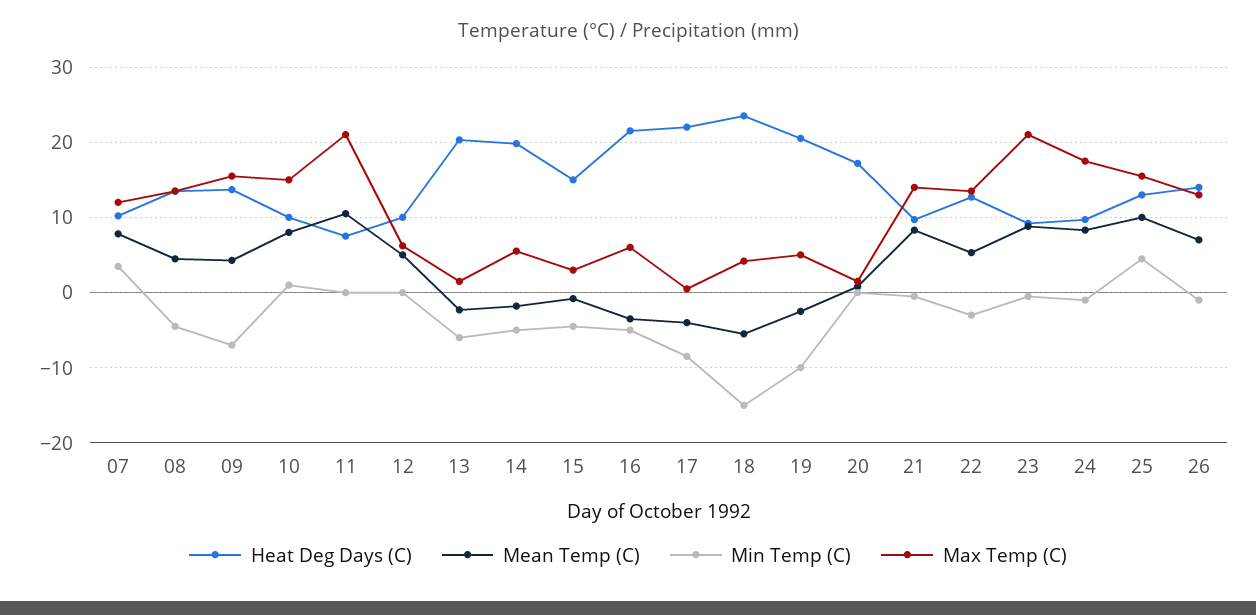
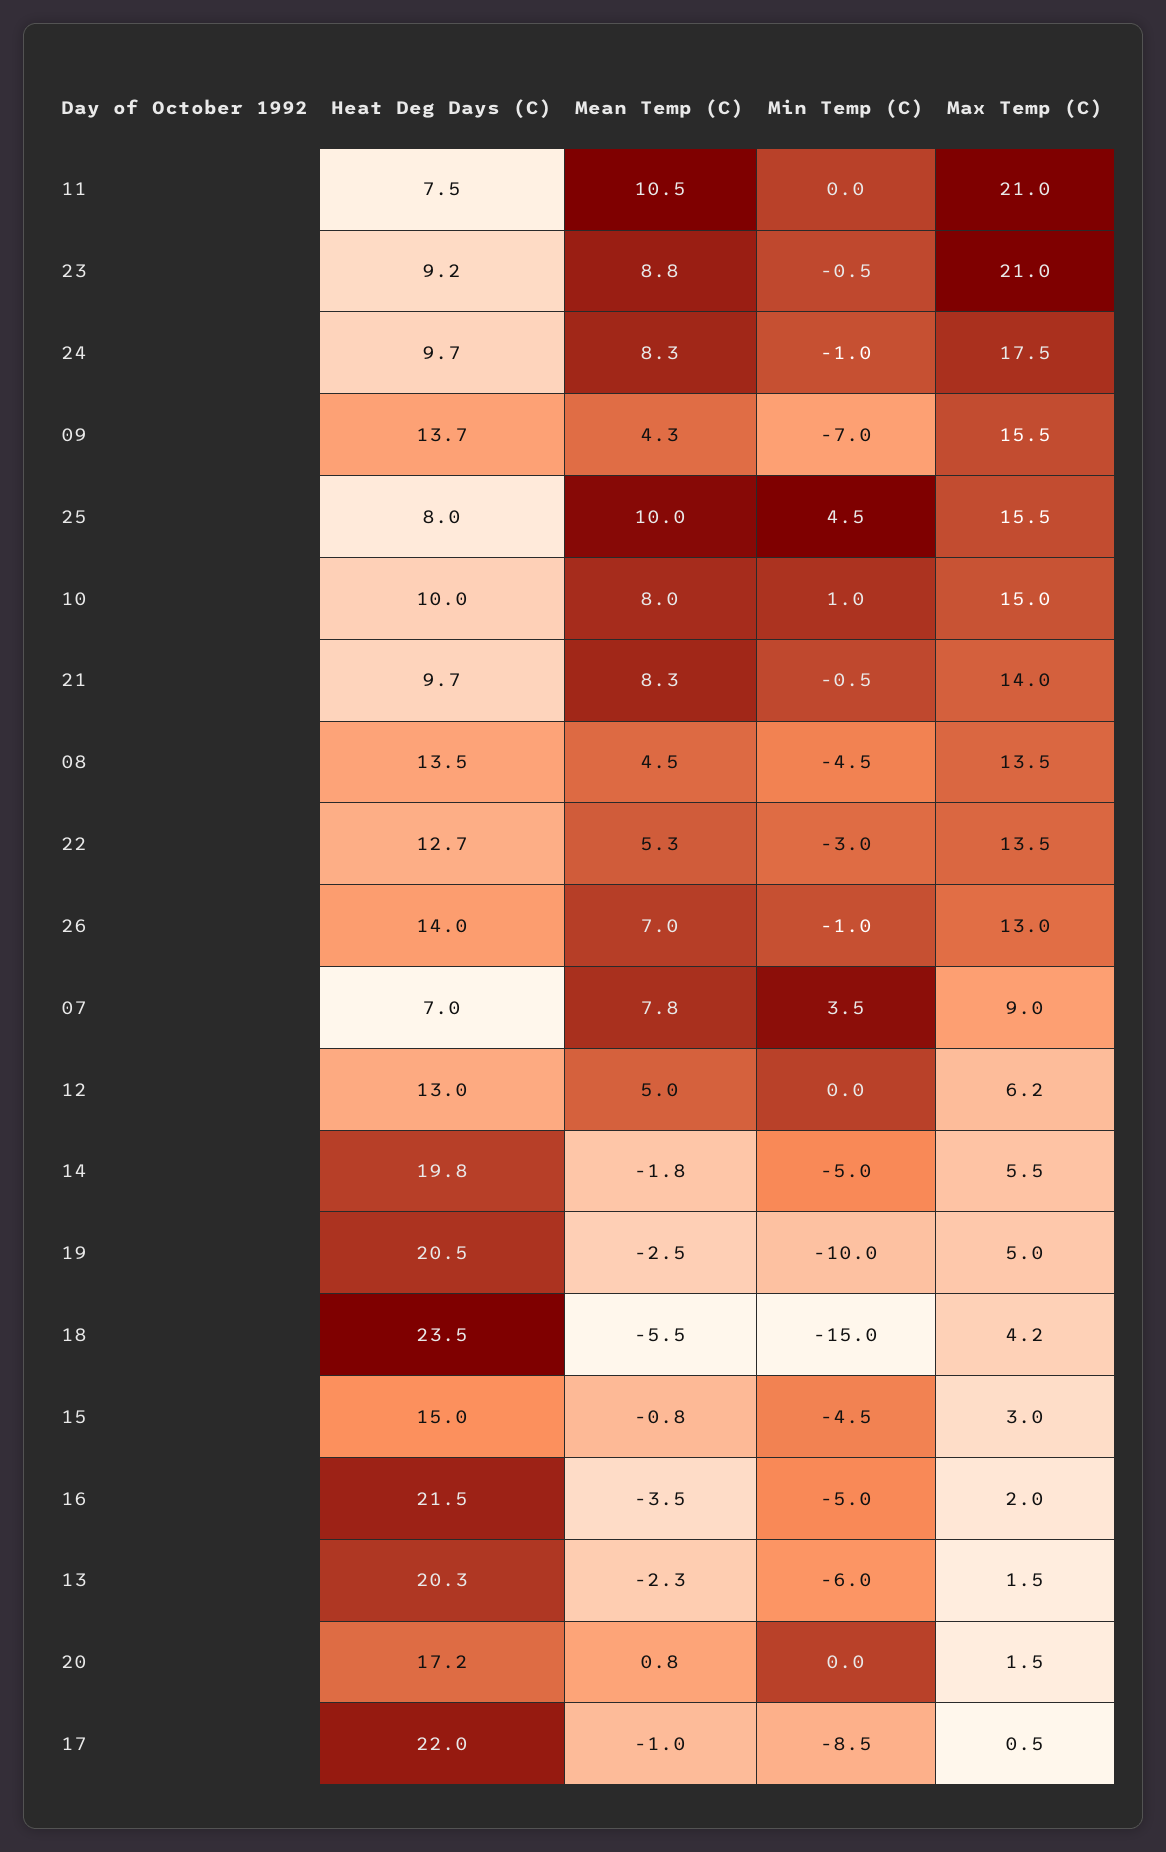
  {
    "Heat Deg Days (C)": {
-     "07": 10,
+     "07": 7,
      "08": 13.5,
      "09": 13.7,
      "10": 10,
      "11": 7.5,
-     "12": 10,
+     "12": 13,
      "13": 20.3,
      "14": 19.8,
      "15": 15,
      "16": 21.5,
      "17": 22,
      "18": 23.5,
      "19": 20.5,
      "20": 17.2,
      "21": 9.7,
      "22": 12.7,
      "23": 9.2,
      "24": 9.7,
-     "25": 13,
+     "25": 8,
      "26": 14
    },
    "Mean Temp (C)": {
      "07": 7.8,
      "08": 4.5,
      "09": 4.3,
      "10": 8,
      "11": 10.5,
      "12": 5,
      "13": -2.3,
      "14": -1.8,
      "15": -0.8,
      "16": -3.5,
-     "17": -4,
+     "17": -1,
      "18": -5.5,
      "19": -2.5,
      "20": 0.8,
      "21": 8.3,
      "22": 5.3,
      "23": 8.8,
      "24": 8.3,
      "25": 10,
      "26": 7
    },
    "Min Temp (C)": {
      "07": 3.5,
      "08": -4.5,
      "09": -7,
      "10": 1,
      "11": 0,
      "12": 0,
      "13": -6,
      "14": -5,
      "15": -4.5,
      "16": -5,
      "17": -8.5,
      "18": -15,
      "19": -10,
      "20": 0,
      "21": -0.5,
      "22": -3,
      "23": -0.5,
      "24": -1,
      "25": 4.5,
      "26": -1
    },
    "Max Temp (C)": {
-     "07": 12,
+     "07": 9,
      "08": 13.5,
      "09": 15.5,
      "10": 15,
      "11": 21,
      "12": 6.2,
      "13": 1.5,
      "14": 5.5,
      "15": 3,
-     "16": 6,
+     "16": 2,
      "17": 0.5,
      "18": 4.2,
      "19": 5,
      "20": 1.5,
      "21": 14,
      "22": 13.5,
      "23": 21,
      "24": 17.5,
      "25": 15.5,
      "26": 13
    }
  }

